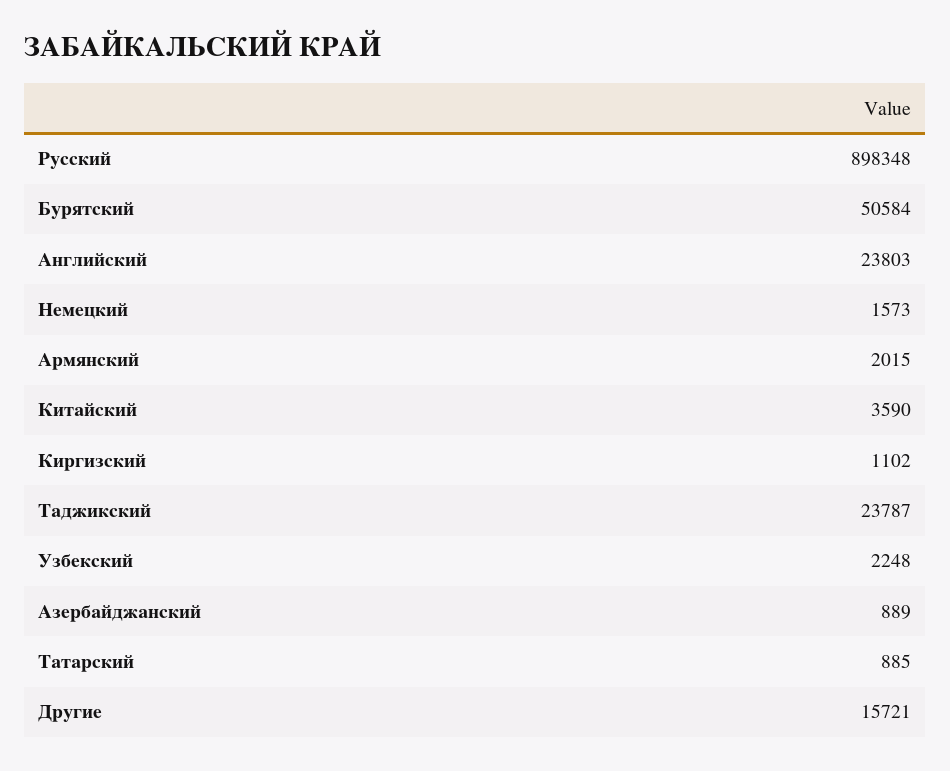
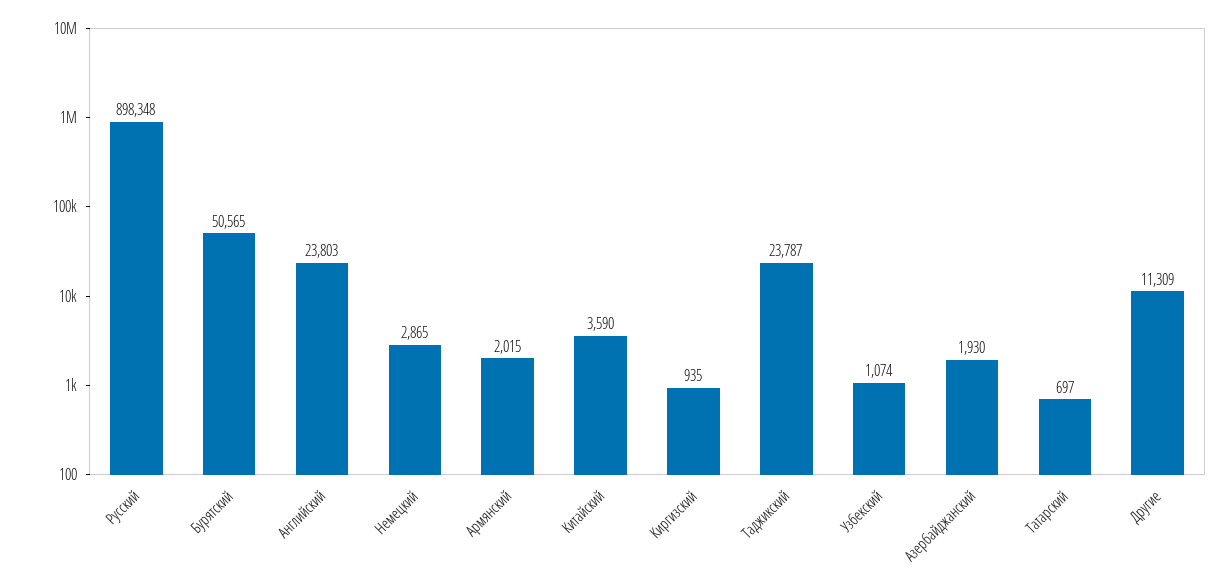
  {
    "Русский": 898348,
-   "Бурятский": 50584,
+   "Бурятский": 50565,
    "Английский": 23803,
-   "Немецкий": 1573,
+   "Немецкий": 2865,
    "Армянский": 2015,
    "Китайский": 3590,
-   "Киргизский": 1102,
+   "Киргизский": 935,
    "Таджикский": 23787,
-   "Узбекский": 2248,
+   "Узбекский": 1074,
-   "Азербайджанский": 889,
+   "Азербайджанский": 1930,
-   "Татарский": 885,
+   "Татарский": 697,
-   "Другие": 15721
+   "Другие": 11309
  }

